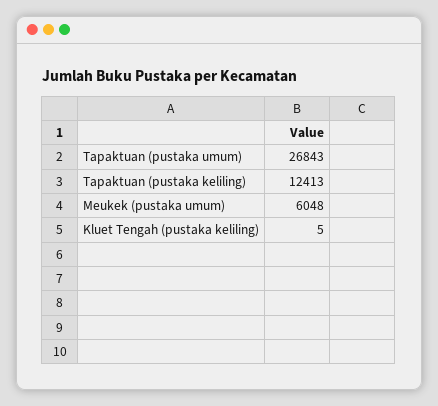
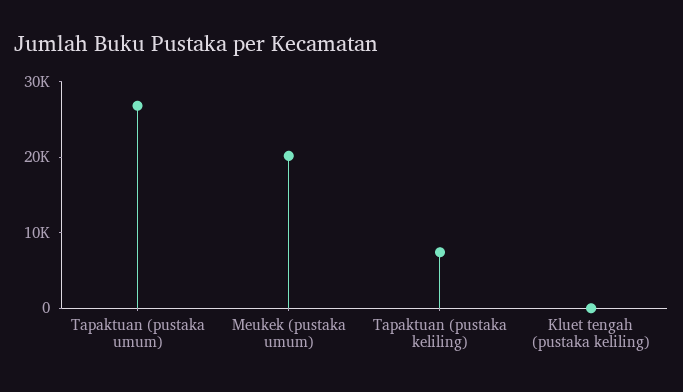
  {
    "Tapaktuan (pustaka umum)": 26843,
-   "Tapaktuan (pustaka keliling)": 12413,
+   "Tapaktuan (pustaka keliling)": 8000,
-   "Meukek (pustaka umum)": 6048,
+   "Meukek (pustaka umum)": 20000,
    "Kluet Tengah (pustaka keliling)": 5
  }

